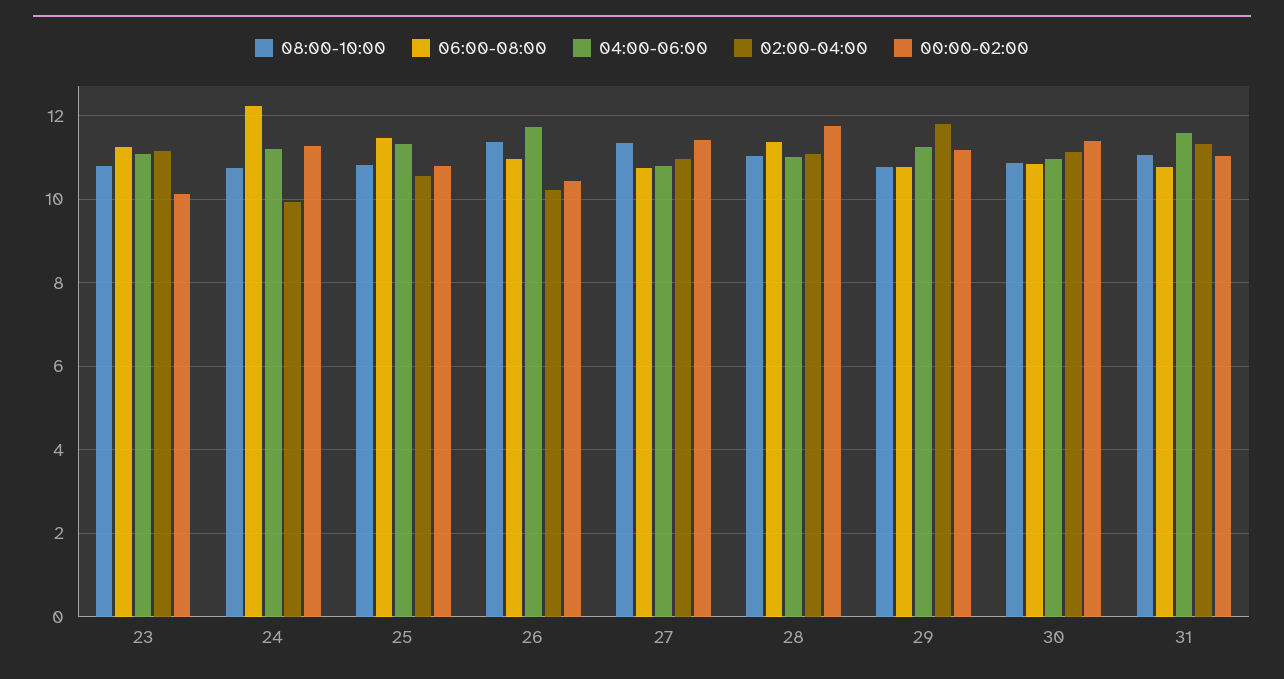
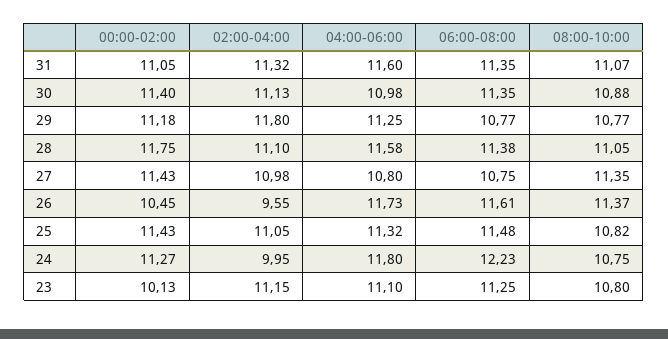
  {
    "08:00-10:00": {
      "23": 10.8,
      "24": 10.75,
      "25": 10.82,
      "26": 11.37,
      "27": 11.35,
      "28": 11.05,
      "29": 10.77,
      "30": 10.88,
      "31": 11.07
    },
    "06:00-08:00": {
      "23": 11.25,
      "24": 12.23,
      "25": 11.48,
-     "26": 11,
+     "26": 11.61,
      "27": 10.75,
      "28": 11.38,
      "29": 10.77,
-     "30": 10.8,
+     "30": 11.35,
-     "31": 10.8
+     "31": 11.35
    },
    "04:00-06:00": {
      "23": 11.1,
-     "24": 11.2,
+     "24": 11.8,
      "25": 11.32,
      "26": 11.73,
      "27": 10.8,
-     "28": 11,
+     "28": 11.58,
      "29": 11.25,
      "30": 10.98,
      "31": 11.6
    },
    "02:00-04:00": {
      "23": 11.15,
      "24": 9.95,
-     "25": 10.6,
+     "25": 11.05,
-     "26": 10.2,
+     "26": 9.55,
      "27": 10.98,
      "28": 11.1,
      "29": 11.8,
      "30": 11.13,
      "31": 11.32
    },
    "00:00-02:00": {
      "23": 10.13,
      "24": 11.27,
-     "25": 10.8,
+     "25": 11.43,
      "26": 10.45,
      "27": 11.43,
      "28": 11.75,
      "29": 11.18,
      "30": 11.4,
      "31": 11.05
    }
  }

